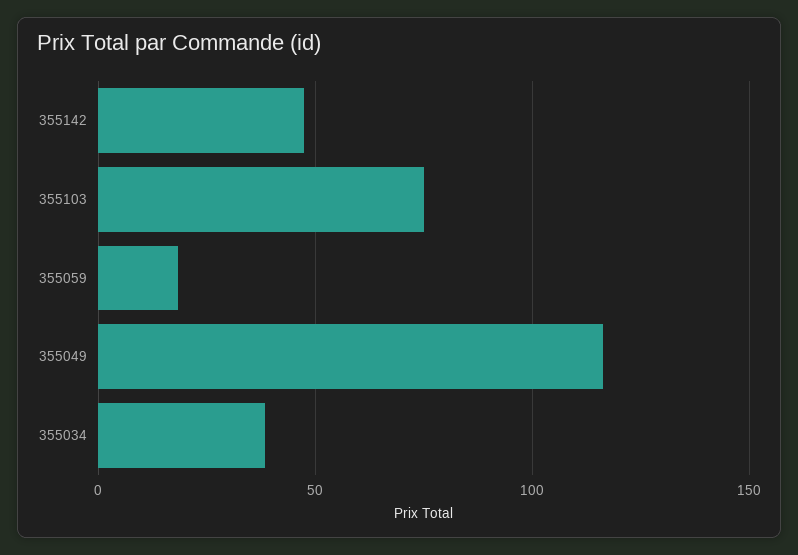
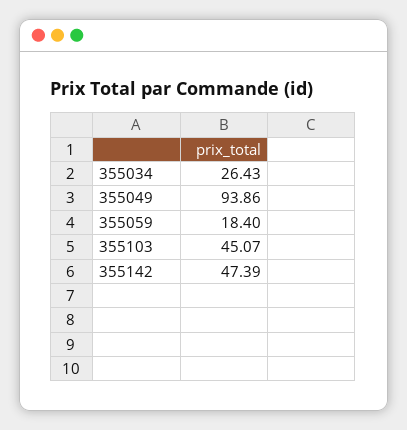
  {
    "355142": 47.39,
-   "355103": 75,
+   "355103": 45.07,
    "355059": 18.4,
-   "355049": 115,
+   "355049": 93.86,
-   "355034": 40
+   "355034": 26.43
  }

